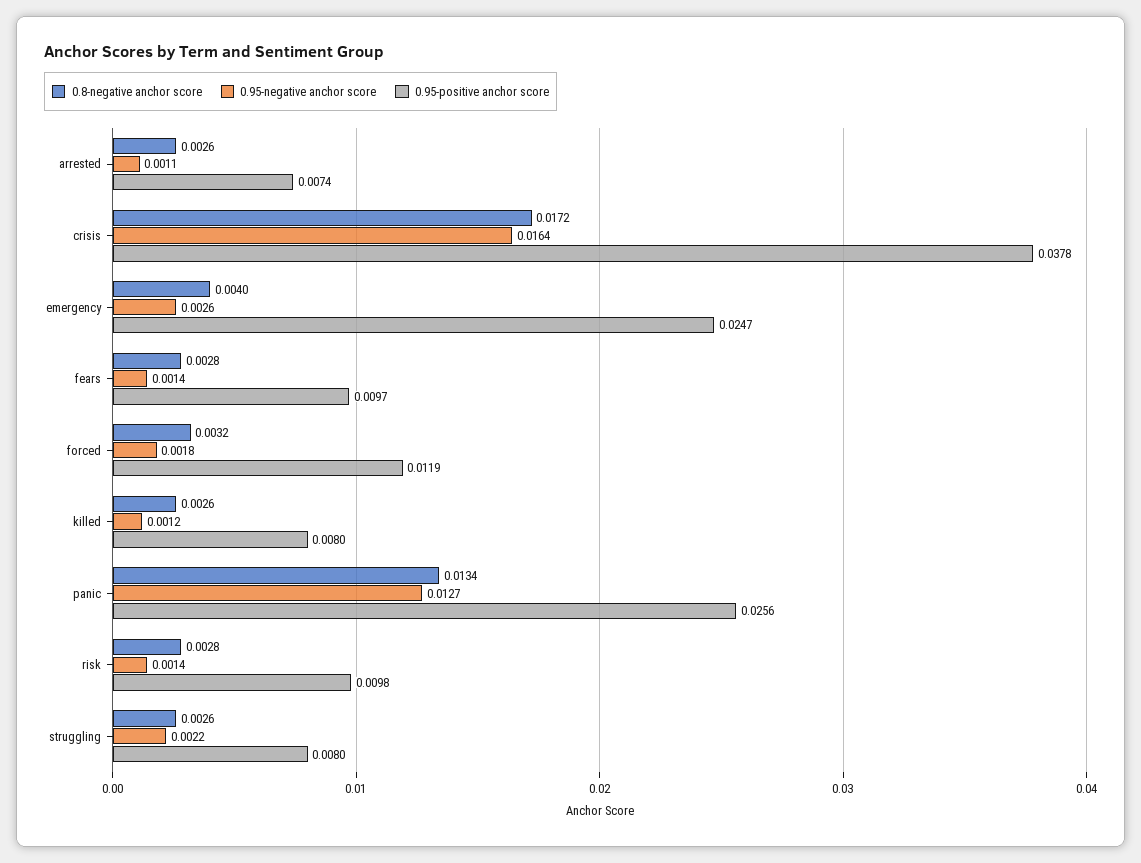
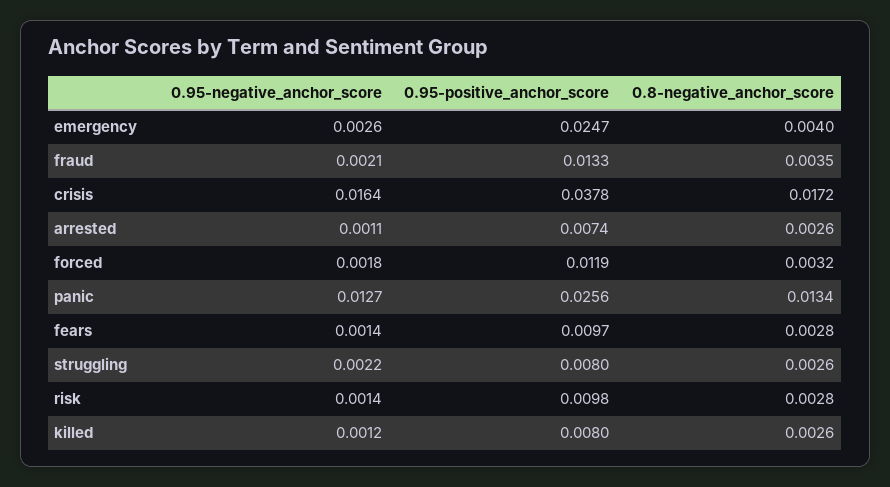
  {
    "0.8-negative anchor score": {
      "arrested": 0.0026,
      "crisis": 0.0172,
      "emergency": 0.004,
      "fears": 0.0028,
      "forced": 0.0032,
      "killed": 0.0026,
      "panic": 0.0134,
      "risk": 0.0028,
-     "struggling": 0.0026
+     "struggling": 0.0026,
+     "fraud": 0.0035
    },
    "0.95-negative anchor score": {
      "arrested": 0.0011,
      "crisis": 0.0164,
      "emergency": 0.0026,
      "fears": 0.0014,
      "forced": 0.0018,
      "killed": 0.0012,
      "panic": 0.0127,
      "risk": 0.0014,
-     "struggling": 0.0022
+     "struggling": 0.0022,
+     "fraud": 0.0021
    },
    "0.95-positive anchor score": {
      "arrested": 0.0074,
      "crisis": 0.0378,
      "emergency": 0.0247,
      "fears": 0.0097,
      "forced": 0.0119,
      "killed": 0.008,
      "panic": 0.0256,
      "risk": 0.0098,
-     "struggling": 0.008
+     "struggling": 0.008,
+     "fraud": 0.0133
    }
  }

